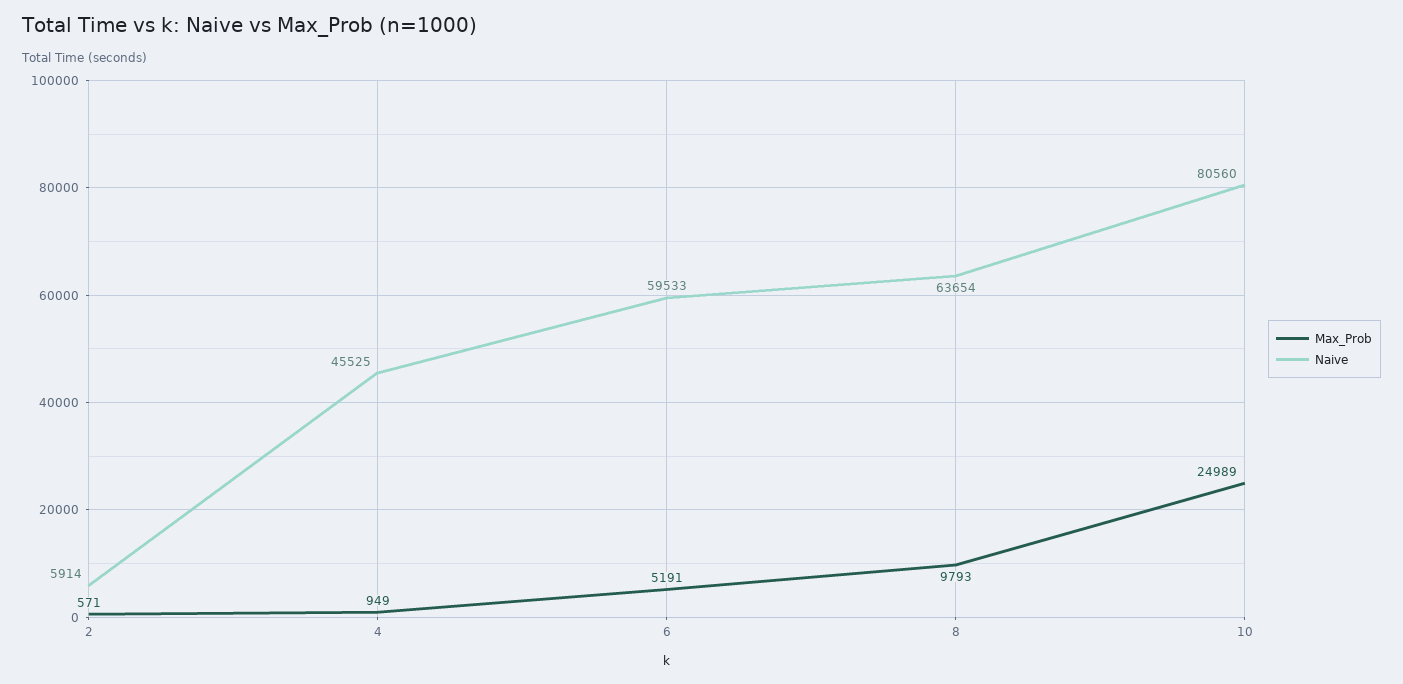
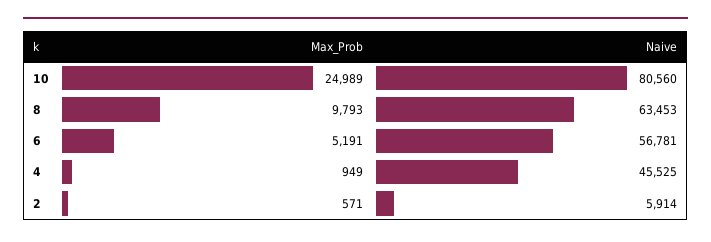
  {
    "Max_Prob": {
      "2": 571,
      "4": 949,
      "6": 5191,
      "8": 9793,
      "10": 24989
    },
    "Naive": {
      "2": 5914,
      "4": 45525,
-     "6": 59533,
+     "6": 56781,
-     "8": 63654,
+     "8": 63453,
      "10": 80560
    }
  }

